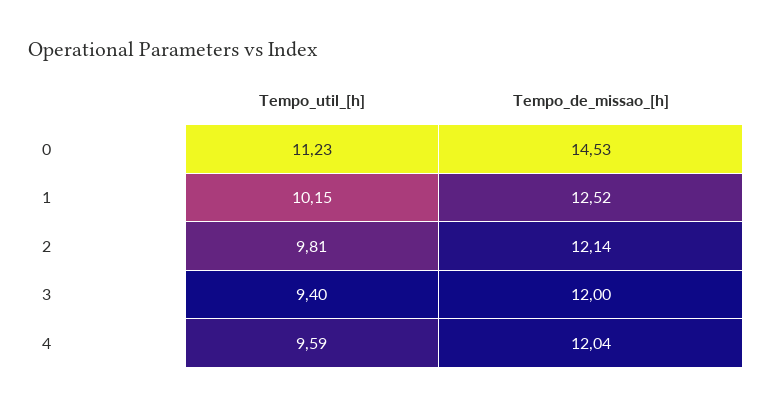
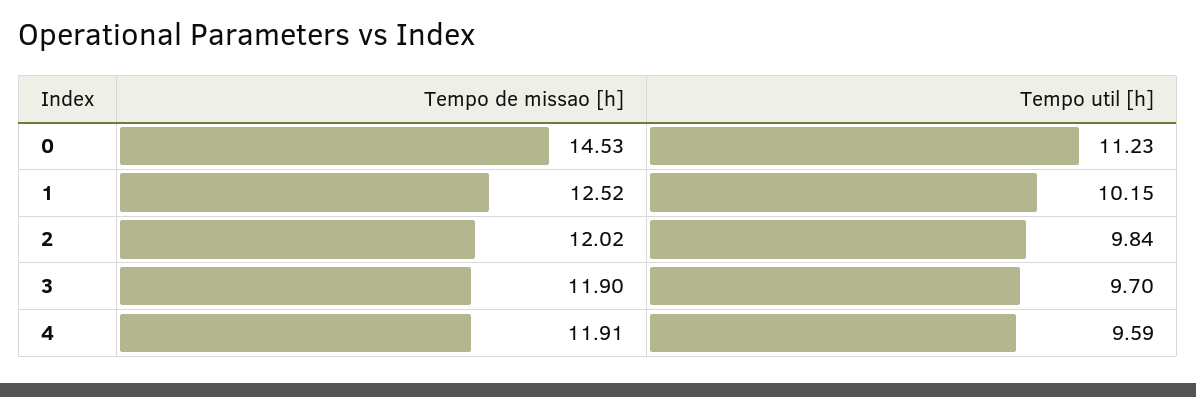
  {
    "Tempo_util_[h]": {
      "0": 11.23,
      "1": 10.15,
-     "2": 9.81,
+     "2": 9.84,
-     "3": 9.4,
+     "3": 9.7,
      "4": 9.59
    },
    "Tempo_de_missao_[h]": {
      "0": 14.53,
      "1": 12.52,
-     "2": 12.14,
+     "2": 12.02,
-     "3": 12,
+     "3": 11.9,
-     "4": 12.04
+     "4": 11.91
    }
  }

